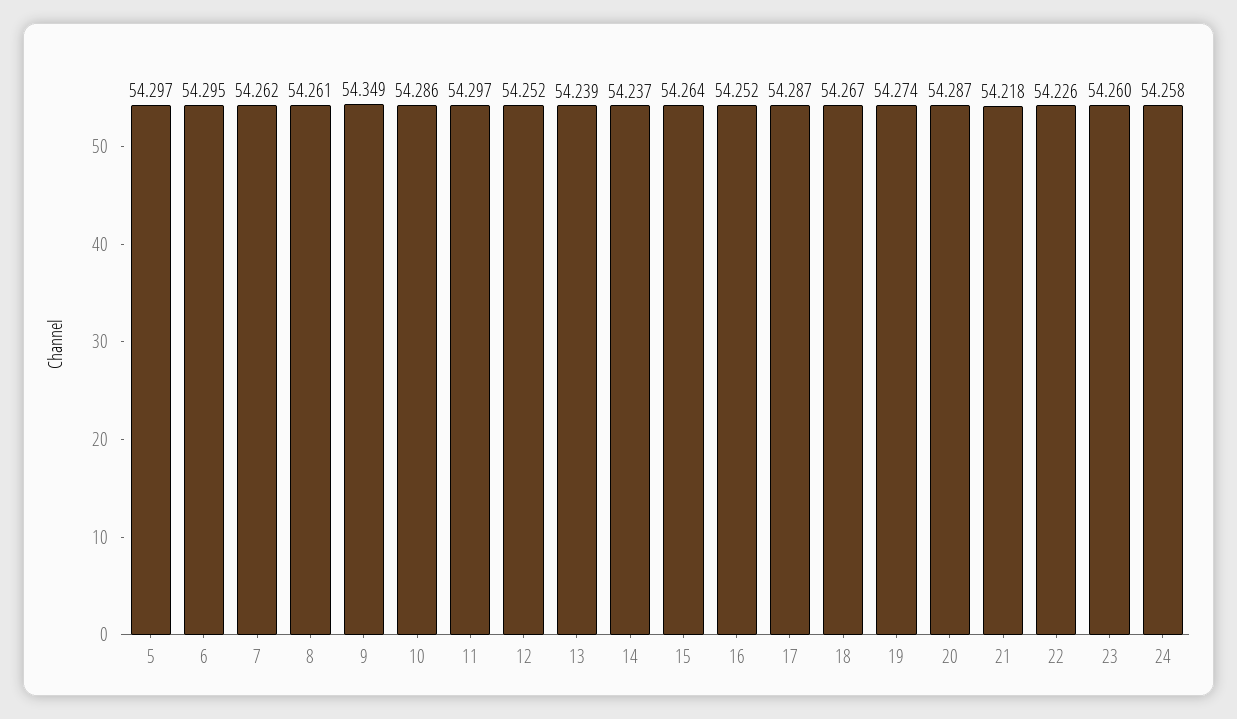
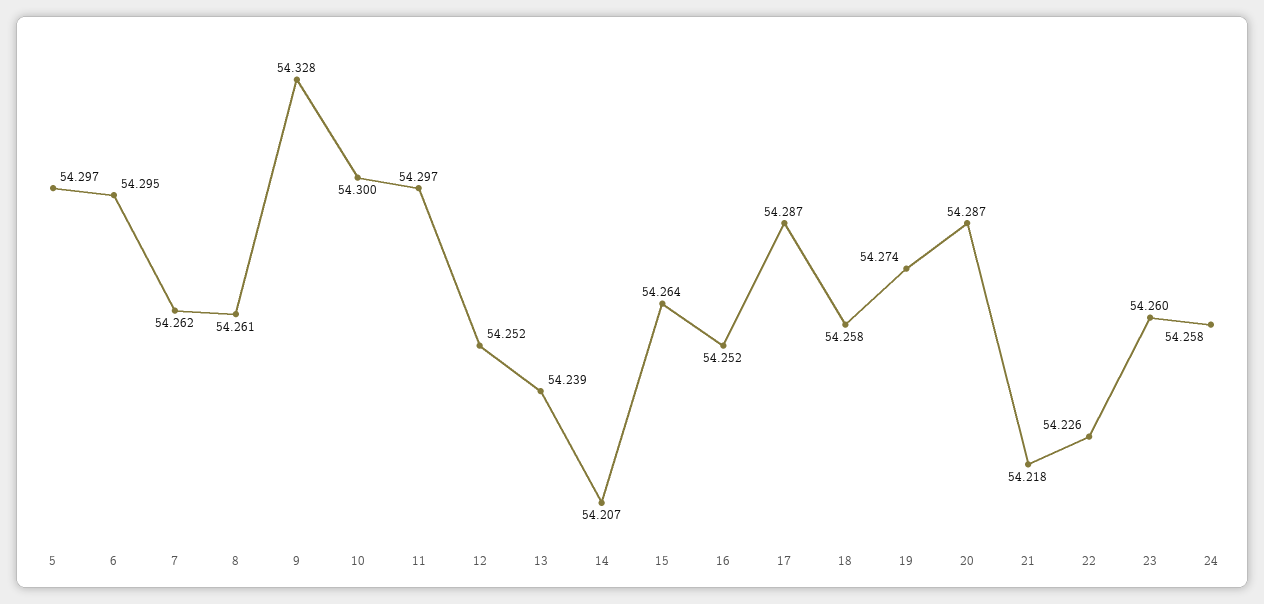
  {
    "5": 54.297,
    "6": 54.295,
    "7": 54.262,
    "8": 54.261,
-   "9": 54.349,
+   "9": 54.328,
-   "10": 54.286,
+   "10": 54.3,
    "11": 54.297,
    "12": 54.252,
    "13": 54.239,
-   "14": 54.237,
+   "14": 54.207,
    "15": 54.264,
    "16": 54.252,
    "17": 54.287,
-   "18": 54.267,
+   "18": 54.258,
    "19": 54.274,
    "20": 54.287,
    "21": 54.218,
    "22": 54.226,
    "23": 54.26,
    "24": 54.258
  }

